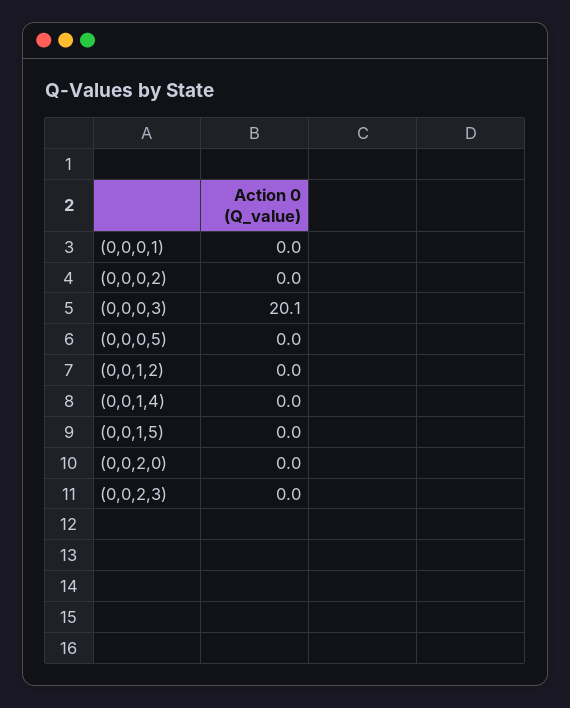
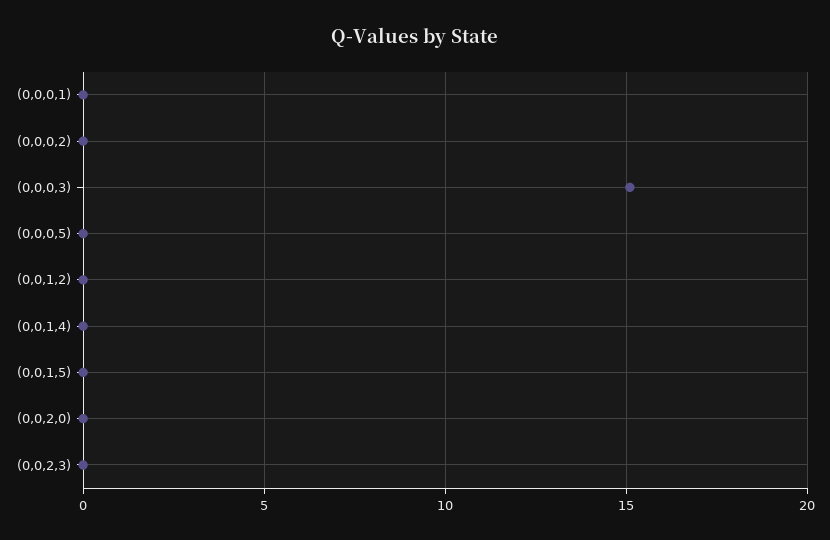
  {
    "(0,0,0,1)": 0,
    "(0,0,0,2)": 0,
-   "(0,0,0,3)": 20.1,
+   "(0,0,0,3)": 15,
    "(0,0,0,5)": 0,
    "(0,0,1,2)": 0,
    "(0,0,1,4)": 0,
    "(0,0,1,5)": 0,
    "(0,0,2,0)": 0,
    "(0,0,2,3)": 0
  }

